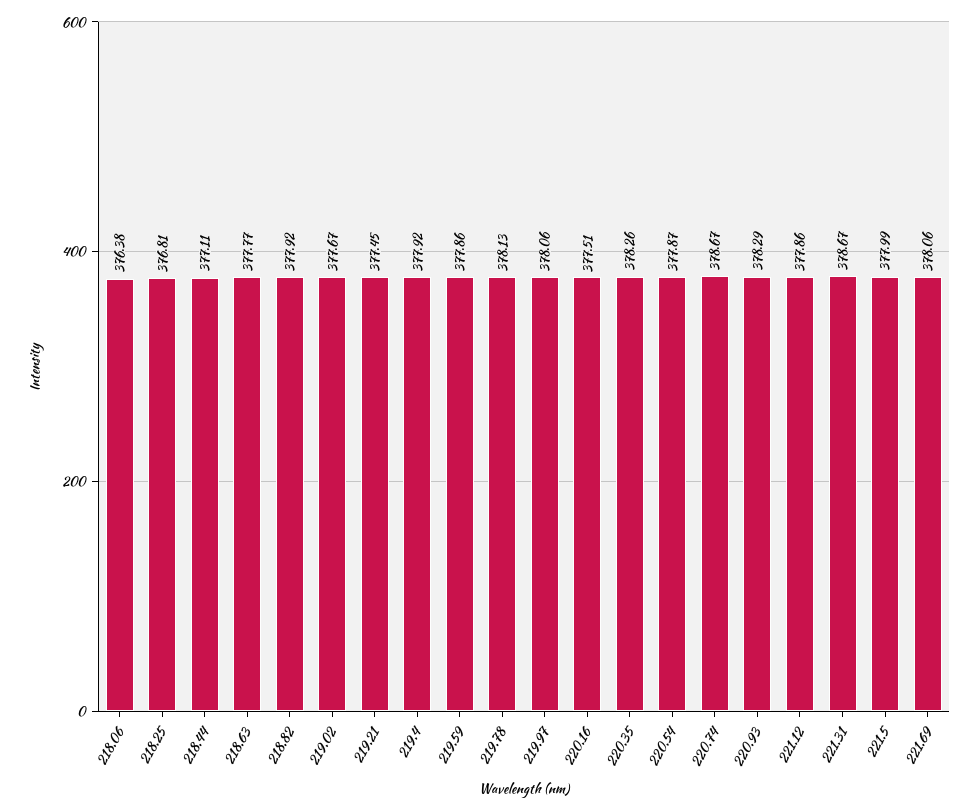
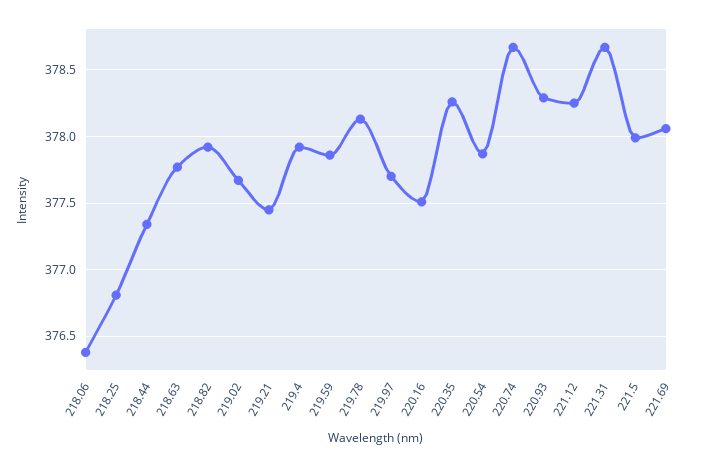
  {
    "218.06": 376.38,
    "218.25": 376.81,
-   "218.44": 377.11,
+   "218.44": 377.35,
    "218.63": 377.77,
    "218.82": 377.92,
    "219.02": 377.67,
    "219.21": 377.45,
    "219.4": 377.92,
    "219.59": 377.86,
    "219.78": 378.13,
-   "219.97": 378.06,
+   "219.97": 377.7,
    "220.16": 377.51,
    "220.35": 378.26,
    "220.54": 377.87,
    "220.74": 378.67,
    "220.93": 378.29,
-   "221.12": 377.86,
+   "221.12": 378.25,
    "221.31": 378.67,
    "221.5": 377.99,
    "221.69": 378.06
  }

